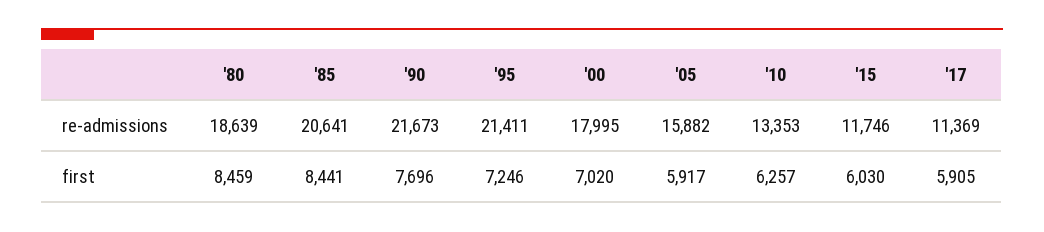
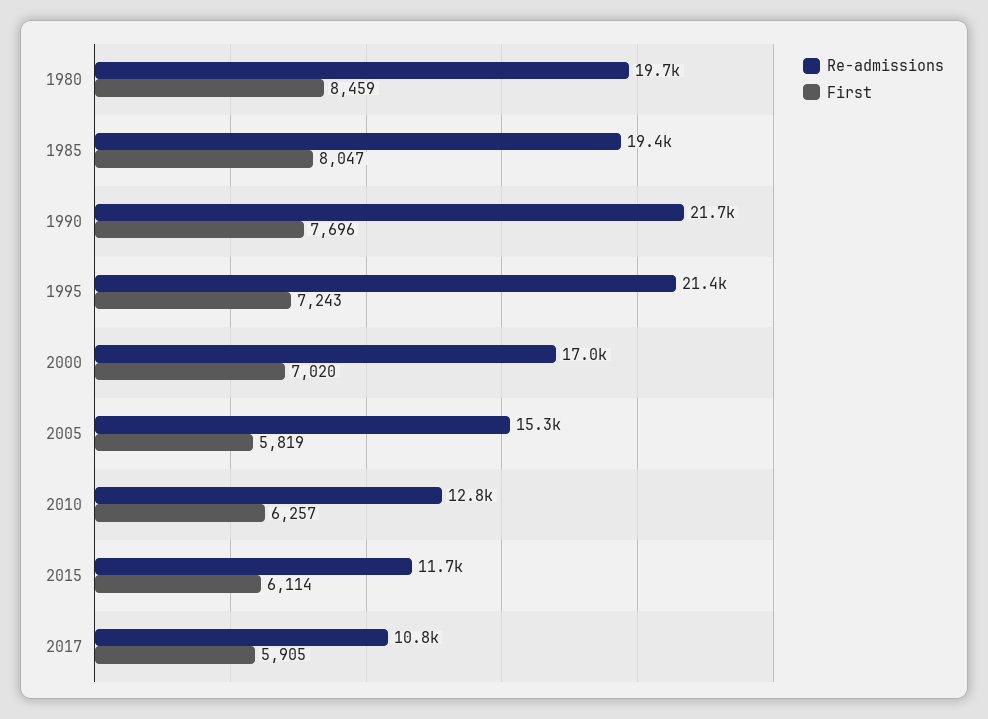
  {
    "re-admissions": {
-     "'80": 18639,
+     "'80": 19700,
-     "'85": 20641,
+     "'85": 19400,
      "'90": 21673,
      "'95": 21411,
-     "'00": 17995,
+     "'00": 17000,
-     "'05": 15882,
+     "'05": 15300,
-     "'10": 13353,
+     "'10": 12800,
      "'15": 11746,
-     "'17": 11369
+     "'17": 10800
    },
    "first": {
      "'80": 8459,
-     "'85": 8441,
+     "'85": 8047,
      "'90": 7696,
-     "'95": 7246,
+     "'95": 7243,
      "'00": 7020,
-     "'05": 5917,
+     "'05": 5819,
      "'10": 6257,
-     "'15": 6030,
+     "'15": 6114,
      "'17": 5905
    }
  }

